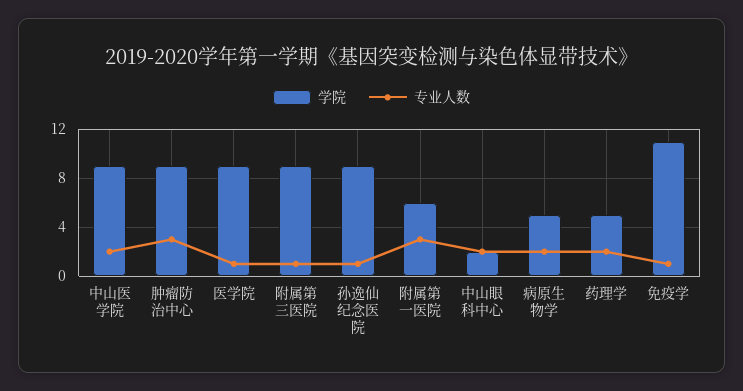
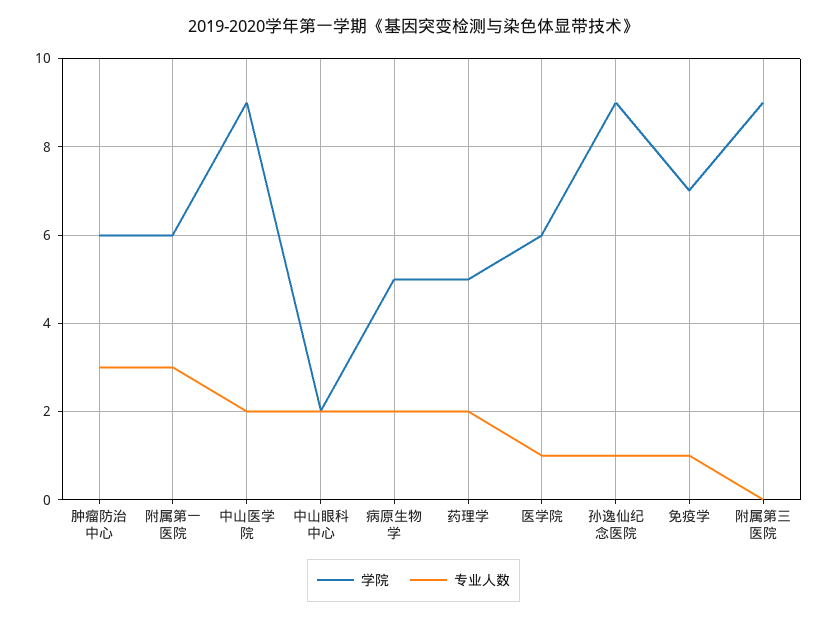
  {
    "学院": {
      "中山医学院": 9,
-     "肿瘤防治中心": 9,
+     "肿瘤防治中心": 6,
-     "医学院": 9,
+     "医学院": 6,
      "附属第三医院": 9,
      "孙逸仙纪念医院": 9,
      "附属第一医院": 6,
      "中山眼科中心": 2,
      "病原生物学": 5,
      "药理学": 5,
-     "免疫学": 11
+     "免疫学": 7
    },
    "专业人数": {
      "中山医学院": 2,
      "肿瘤防治中心": 3,
      "医学院": 1,
-     "附属第三医院": 1,
+     "附属第三医院": 0,
      "孙逸仙纪念医院": 1,
      "附属第一医院": 3,
      "中山眼科中心": 2,
      "病原生物学": 2,
      "药理学": 2,
      "免疫学": 1
    }
  }

